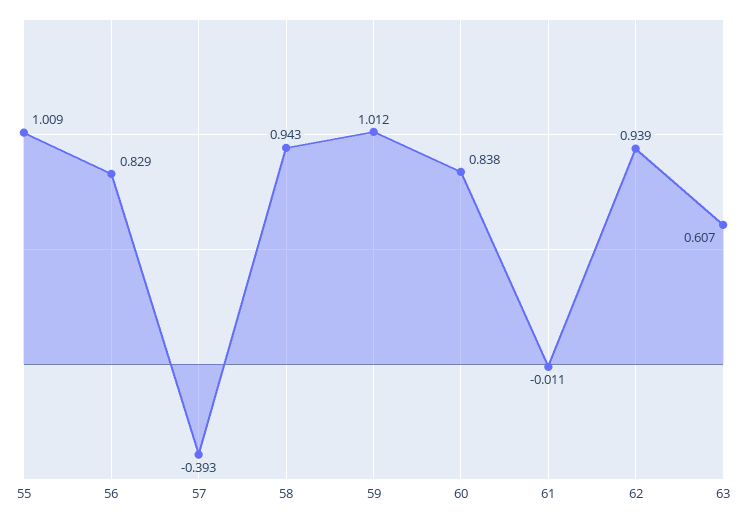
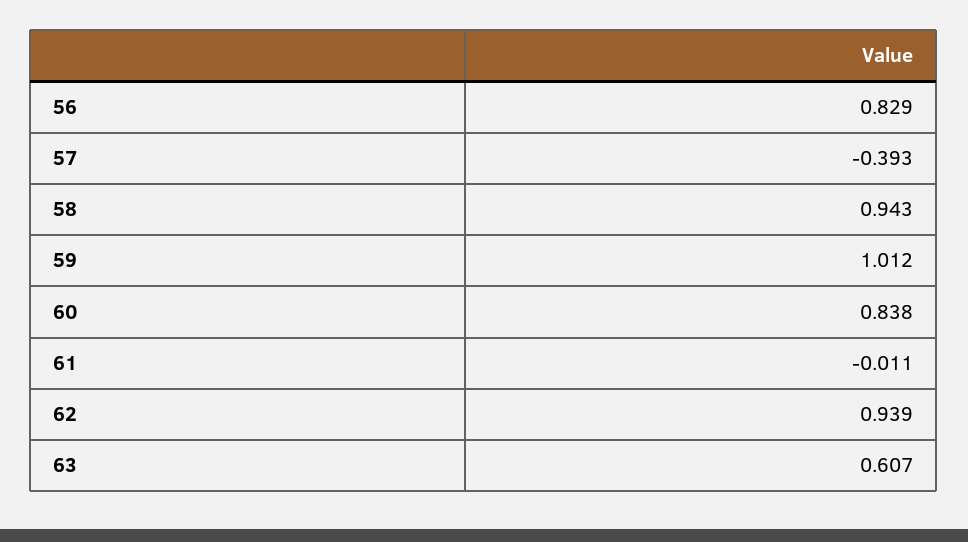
  {
-   "55": 1.009,
    "56": 0.829,
    "57": -0.393,
    "58": 0.943,
    "59": 1.012,
    "60": 0.838,
    "61": -0.011,
    "62": 0.939,
    "63": 0.607
  }

